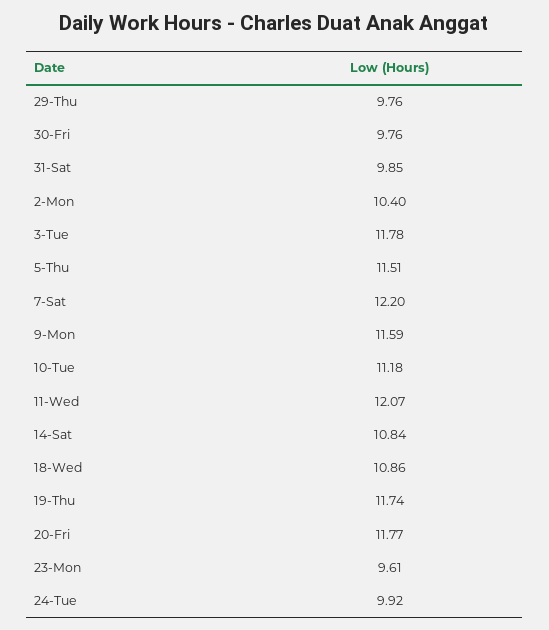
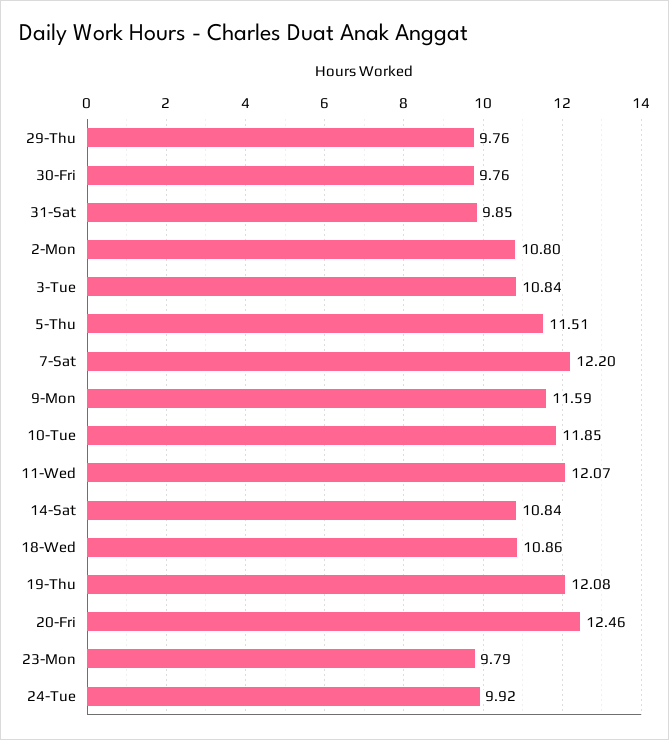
  {
    "29-Thu": 9.76,
    "30-Fri": 9.76,
    "31-Sat": 9.85,
-   "2-Mon": 10.4,
+   "2-Mon": 10.8,
-   "3-Tue": 11.78,
+   "3-Tue": 10.84,
    "5-Thu": 11.51,
    "7-Sat": 12.2,
    "9-Mon": 11.59,
-   "10-Tue": 11.18,
+   "10-Tue": 11.85,
    "11-Wed": 12.07,
    "14-Sat": 10.84,
    "18-Wed": 10.86,
-   "19-Thu": 11.74,
+   "19-Thu": 12.08,
-   "20-Fri": 11.77,
+   "20-Fri": 12.46,
-   "23-Mon": 9.61,
+   "23-Mon": 9.79,
    "24-Tue": 9.92
  }

